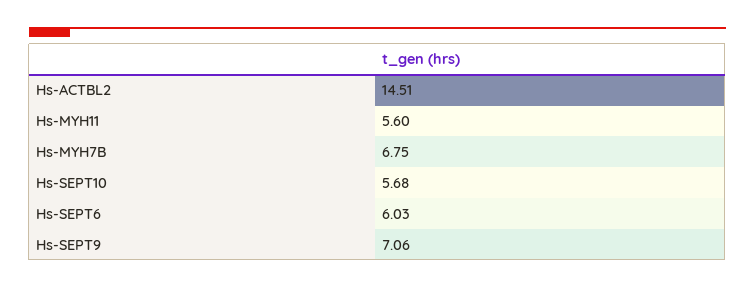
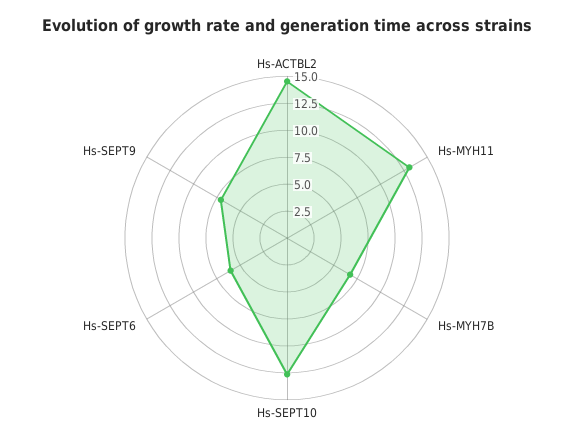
  {
    "Hs-ACTBL2": 14.51,
-   "Hs-MYH11": 5.6,
+   "Hs-MYH11": 12.5,
    "Hs-MYH7B": 6.75,
-   "Hs-SEPT10": 5.68,
+   "Hs-SEPT10": 12.5,
    "Hs-SEPT6": 6.03,
    "Hs-SEPT9": 7.06
  }

